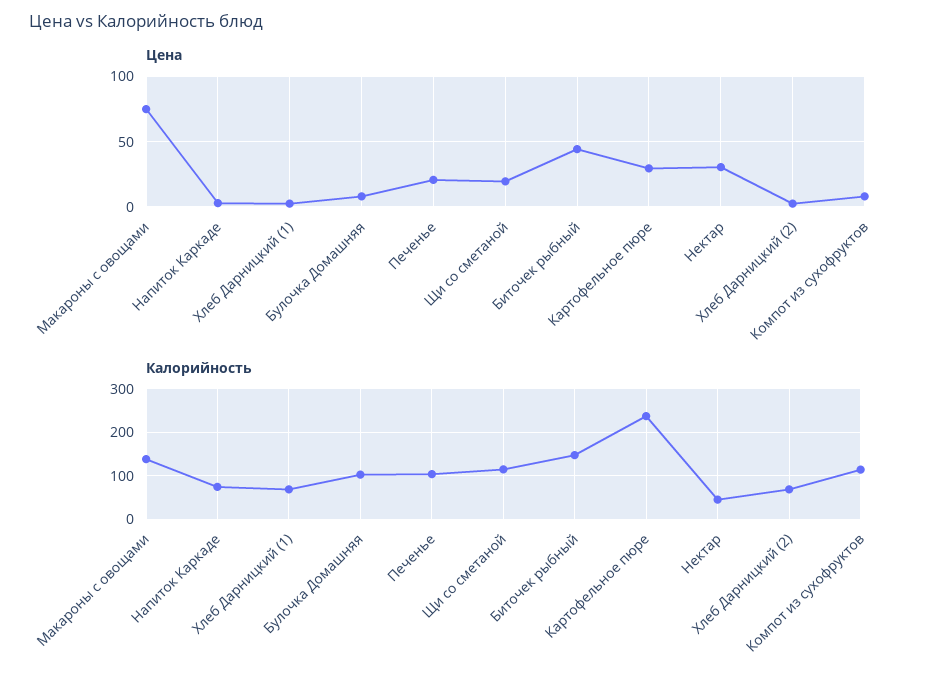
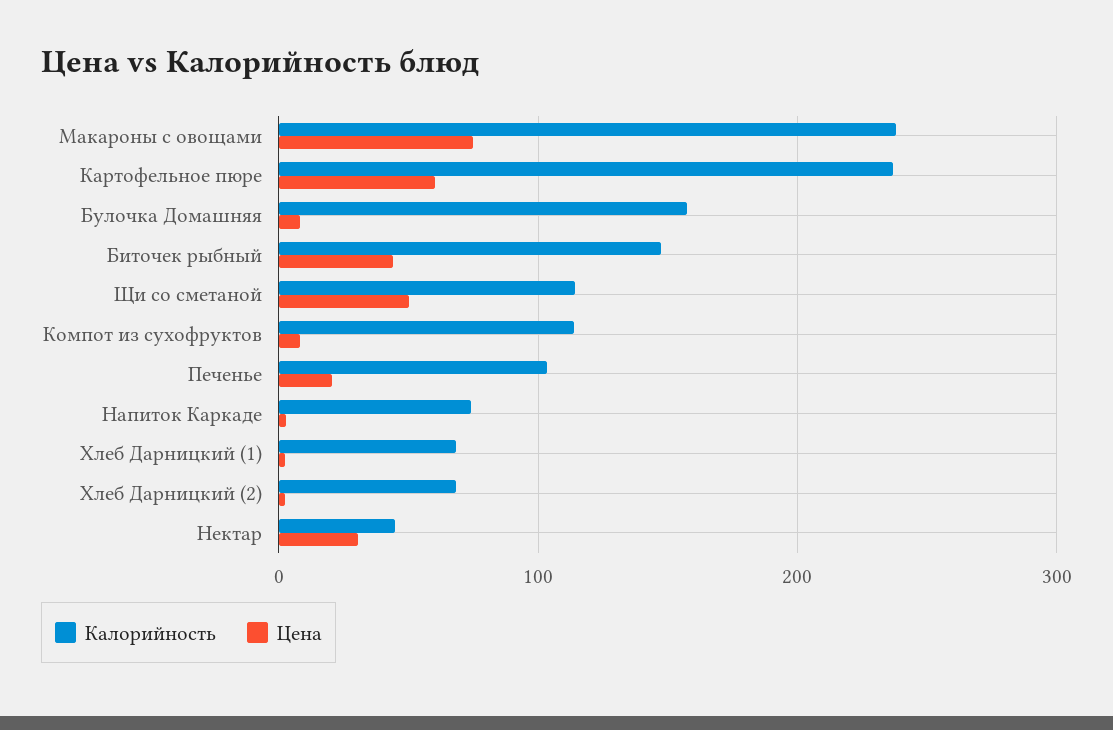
  {
    "Цена": {
      "Макароны с овощами": 75,
      "Напиток Каркаде": 5,
      "Хлеб Дарницкий (1)": 0,
      "Булочка Домашняя": 10,
      "Печенье": 20,
-     "Щи со сметаной": 20,
+     "Щи со сметаной": 50,
      "Биточек рыбный": 45,
-     "Картофельное пюре": 30,
+     "Картофельное пюре": 60,
      "Нектар": 30,
      "Хлеб Дарницкий (2)": 0,
      "Компот из сухофруктов": 10
    },
    "Калорийность": {
-     "Макароны с овощами": 140,
+     "Макароны с овощами": 240,
      "Напиток Каркаде": 70,
      "Хлеб Дарницкий (1)": 70,
-     "Булочка Домашняя": 100,
+     "Булочка Домашняя": 160,
      "Печенье": 100,
      "Щи со сметаной": 110,
      "Биточек рыбный": 150,
      "Картофельное пюре": 240,
      "Нектар": 40,
      "Хлеб Дарницкий (2)": 70,
      "Компот из сухофруктов": 110
    }
  }

